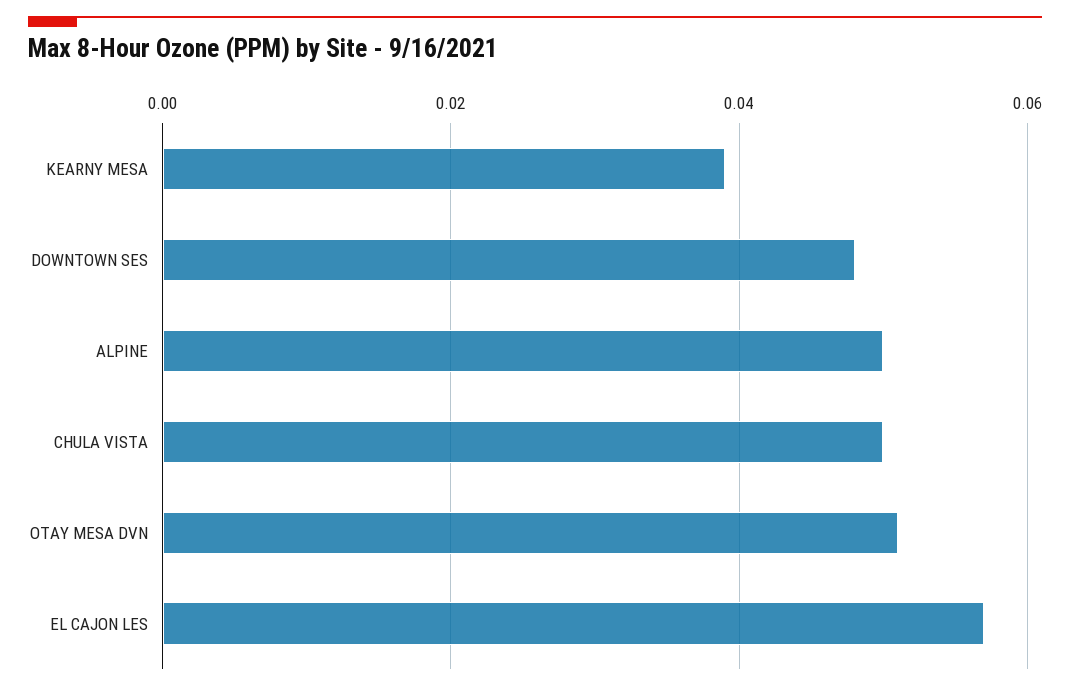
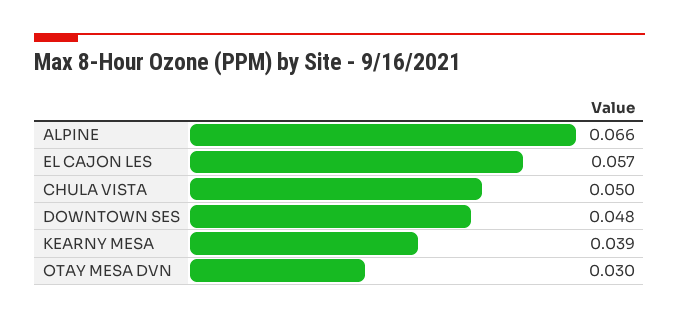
  {
    "KEARNY MESA": 0.039,
    "DOWNTOWN SES": 0.048,
-   "ALPINE": 0.05,
+   "ALPINE": 0.066,
    "CHULA VISTA": 0.05,
-   "OTAY MESA DVN": 0.05,
+   "OTAY MESA DVN": 0.03,
    "EL CAJON LES": 0.057
  }

